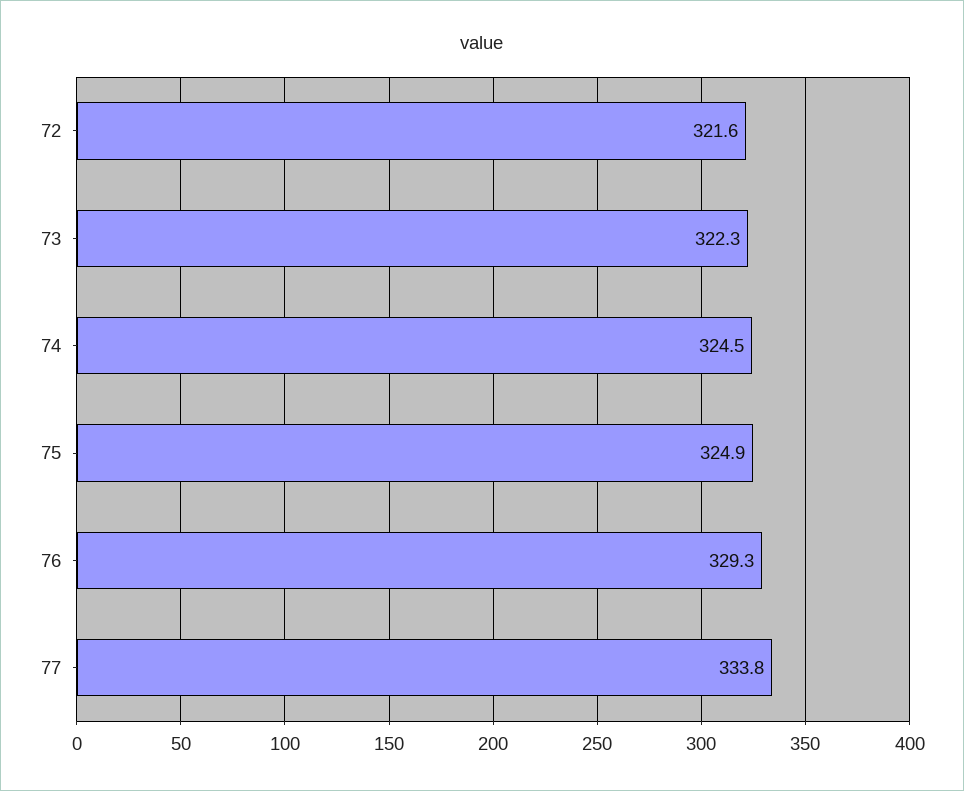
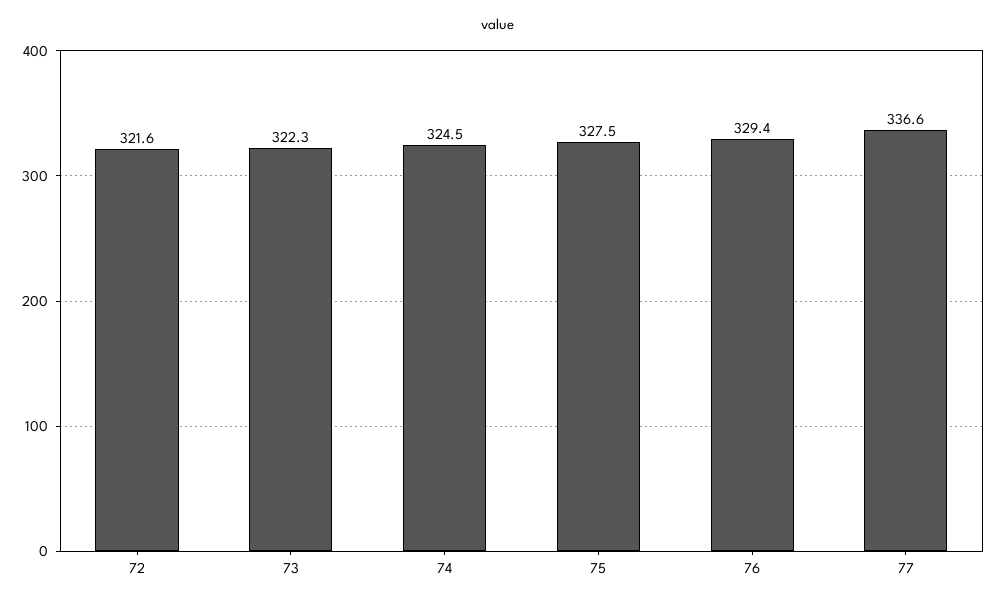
  {
    "72": 321.6,
    "73": 322.3,
    "74": 324.5,
-   "75": 324.9,
+   "75": 327.5,
-   "76": 329.3,
+   "76": 329.4,
-   "77": 333.8
+   "77": 336.6
  }

